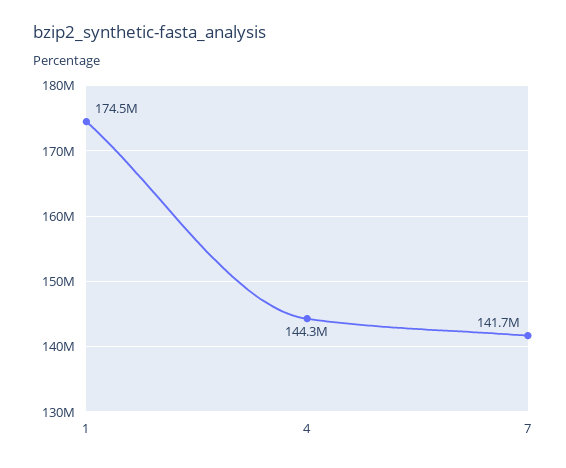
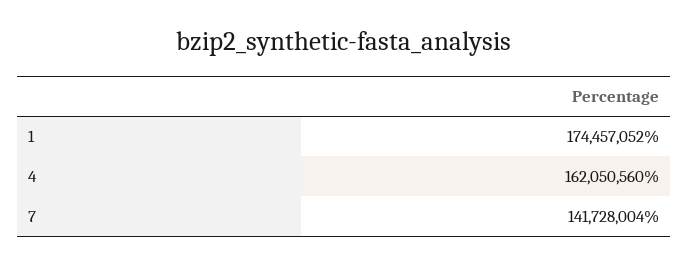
  {
    "1": 174457052,
-   "4": 144300000,
+   "4": 162050560,
    "7": 141728004
  }

